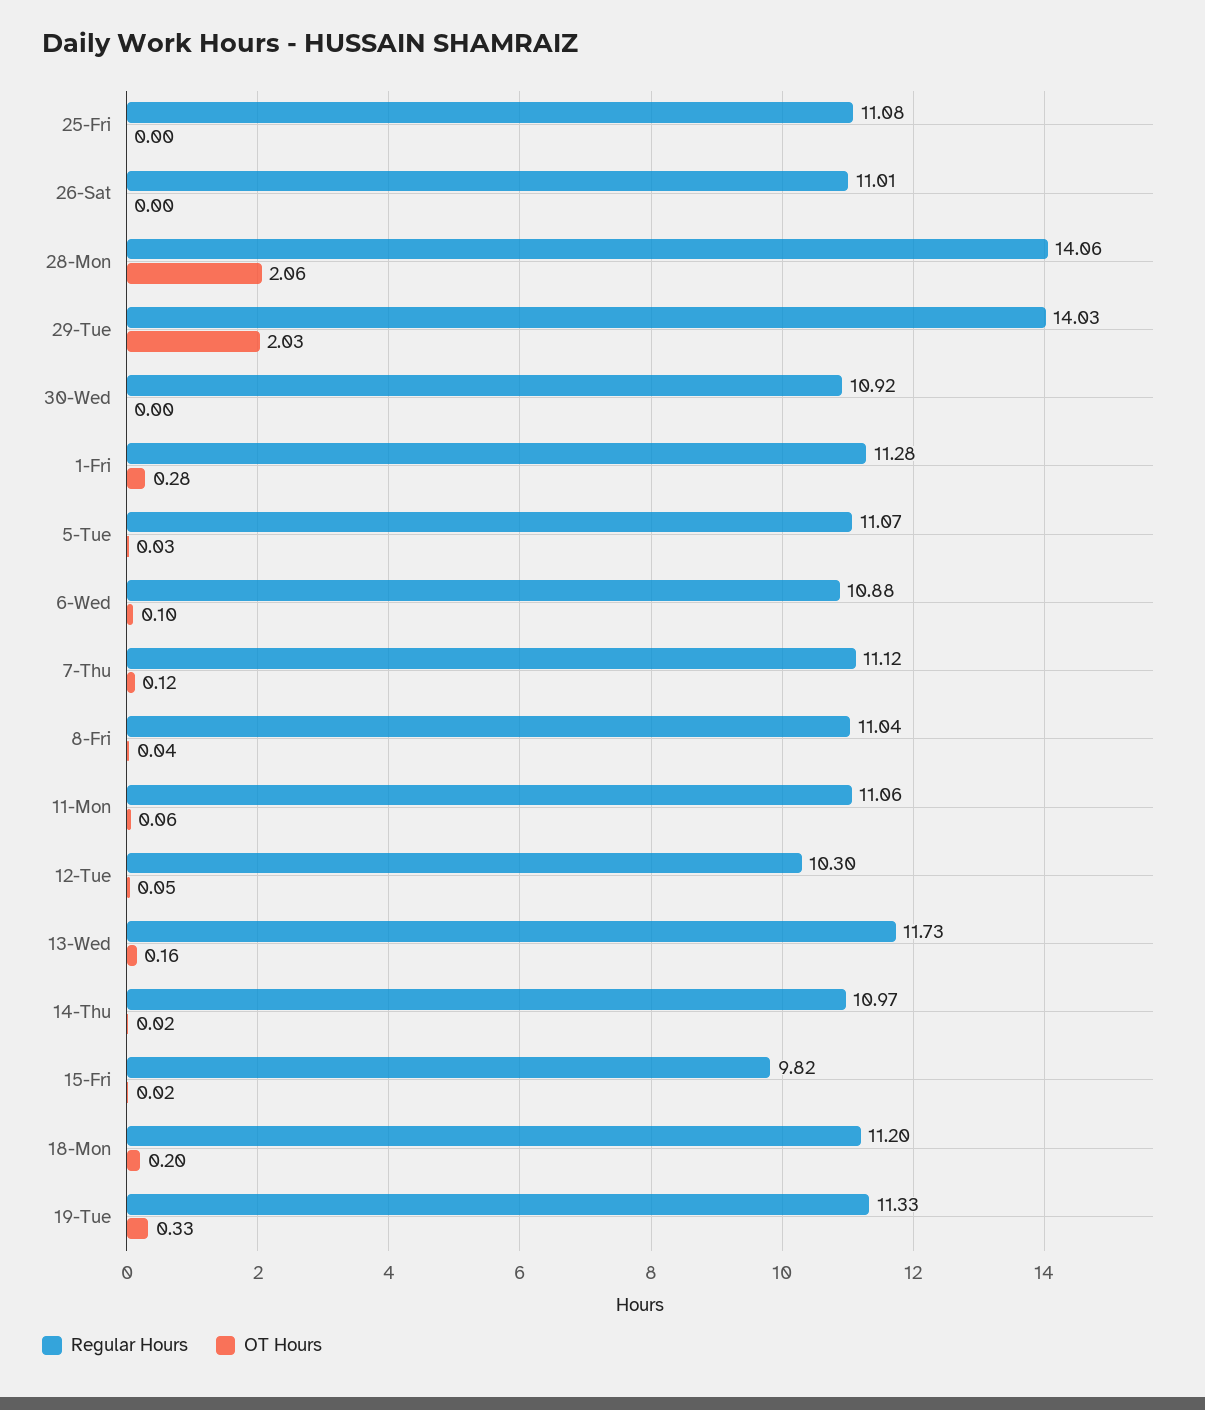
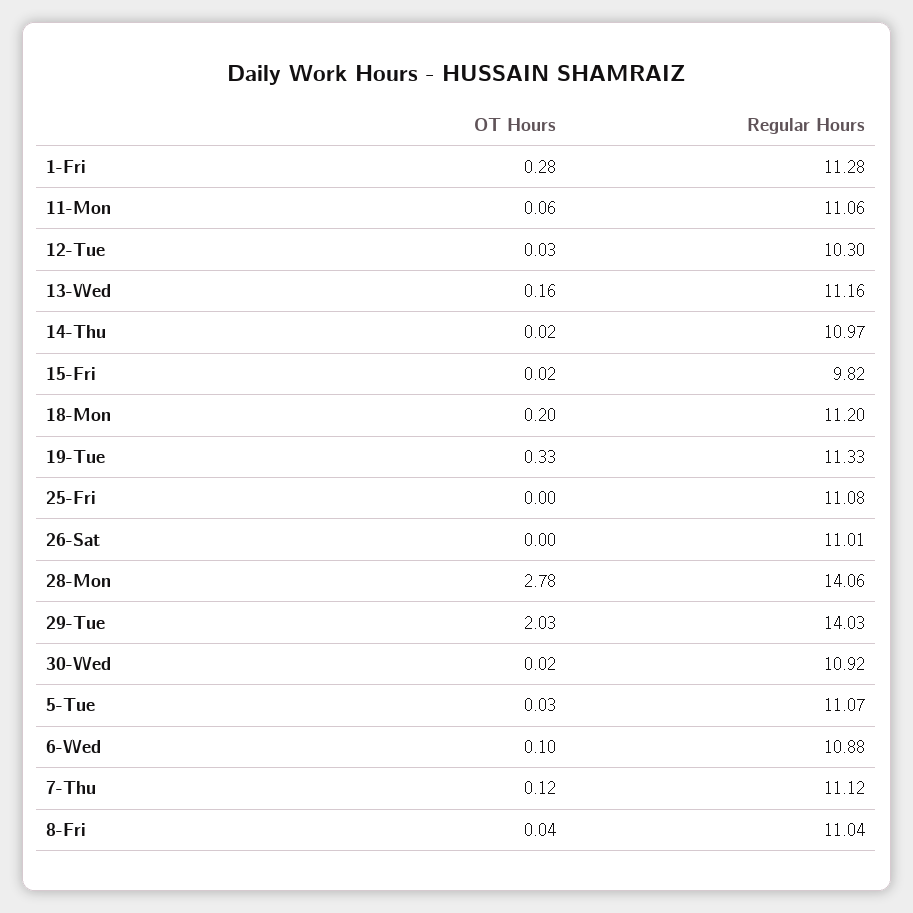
  {
    "Regular Hours": {
      "25-Fri": 11.08,
      "26-Sat": 11.01,
      "28-Mon": 14.06,
      "29-Tue": 14.03,
      "30-Wed": 10.92,
      "1-Fri": 11.28,
      "5-Tue": 11.07,
      "6-Wed": 10.88,
      "7-Thu": 11.12,
      "8-Fri": 11.04,
      "11-Mon": 11.06,
      "12-Tue": 10.3,
-     "13-Wed": 11.73,
+     "13-Wed": 11.16,
      "14-Thu": 10.97,
      "15-Fri": 9.82,
      "18-Mon": 11.2,
      "19-Tue": 11.33
    },
    "OT Hours": {
      "25-Fri": 0,
      "26-Sat": 0,
-     "28-Mon": 2.06,
+     "28-Mon": 2.78,
      "29-Tue": 2.03,
-     "30-Wed": 0,
+     "30-Wed": 0.02,
      "1-Fri": 0.28,
      "5-Tue": 0.03,
      "6-Wed": 0.1,
      "7-Thu": 0.12,
      "8-Fri": 0.04,
      "11-Mon": 0.06,
-     "12-Tue": 0.05,
+     "12-Tue": 0.03,
      "13-Wed": 0.16,
      "14-Thu": 0.02,
      "15-Fri": 0.02,
      "18-Mon": 0.2,
      "19-Tue": 0.33
    }
  }

